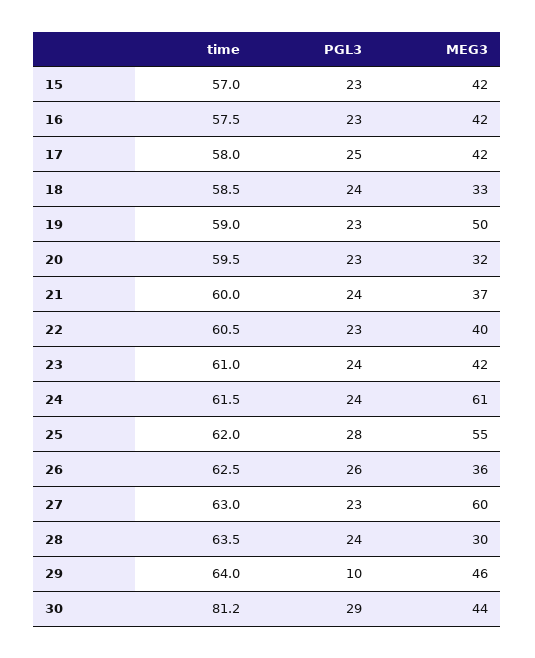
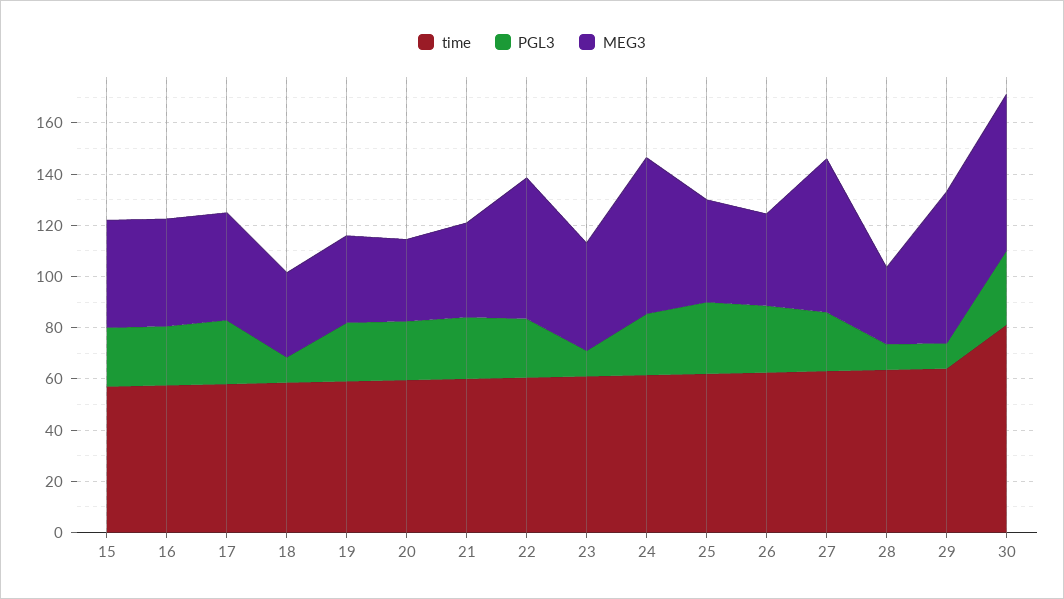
  {
    "time": {
      "15": 57,
      "16": 57.5,
      "17": 58,
      "18": 58.5,
      "19": 59,
      "20": 59.5,
      "21": 60,
      "22": 60.5,
      "23": 61,
      "24": 61.5,
      "25": 62,
      "26": 62.5,
      "27": 63,
      "28": 63.5,
      "29": 64,
      "30": 81.2
    },
    "PGL3": {
      "15": 23,
      "16": 23,
      "17": 25,
-     "18": 24,
+     "18": 10,
      "19": 23,
      "20": 23,
      "21": 24,
      "22": 23,
-     "23": 24,
+     "23": 10,
      "24": 24,
      "25": 28,
      "26": 26,
      "27": 23,
-     "28": 24,
+     "28": 10,
      "29": 10,
      "30": 29
    },
    "MEG3": {
      "15": 42,
      "16": 42,
      "17": 42,
      "18": 33,
-     "19": 50,
+     "19": 35,
      "20": 32,
      "21": 37,
-     "22": 40,
+     "22": 55,
      "23": 42,
      "24": 61,
-     "25": 55,
+     "25": 40,
      "26": 36,
      "27": 60,
      "28": 30,
-     "29": 46,
+     "29": 60,
-     "30": 44
+     "30": 60
    }
  }

